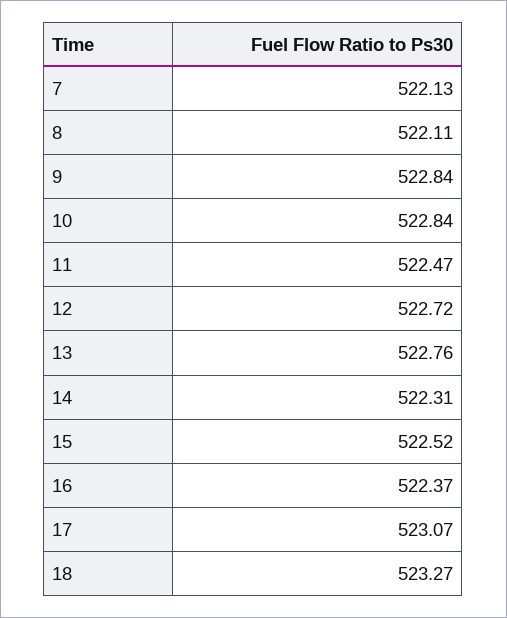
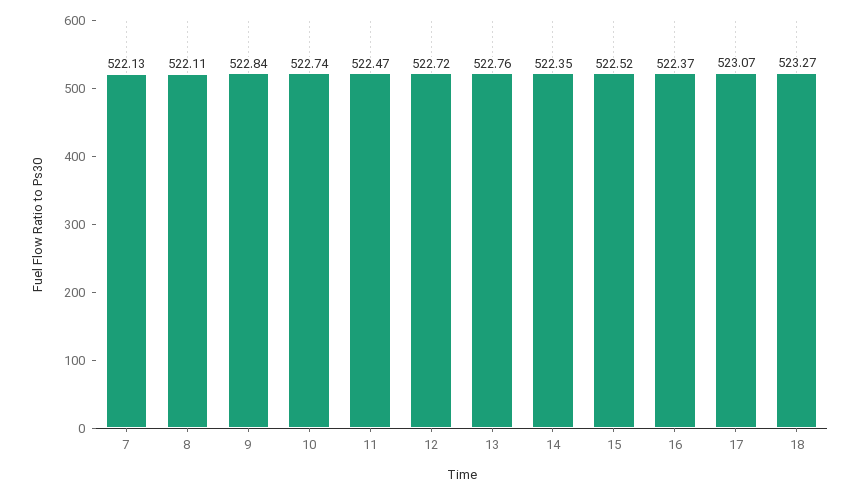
  {
    "7": 522.13,
    "8": 522.11,
    "9": 522.84,
-   "10": 522.84,
+   "10": 522.74,
    "11": 522.47,
    "12": 522.72,
    "13": 522.76,
-   "14": 522.31,
+   "14": 522.35,
    "15": 522.52,
    "16": 522.37,
    "17": 523.07,
    "18": 523.27
  }

